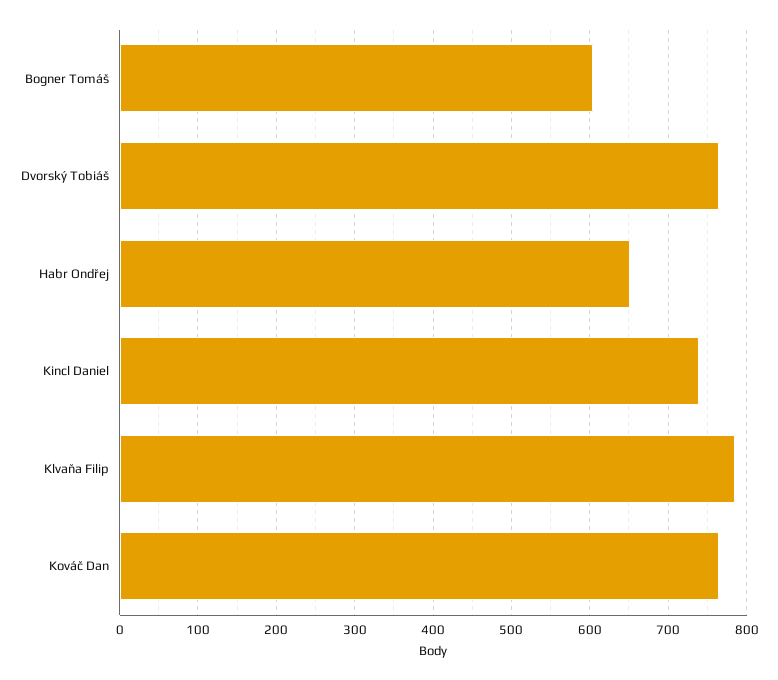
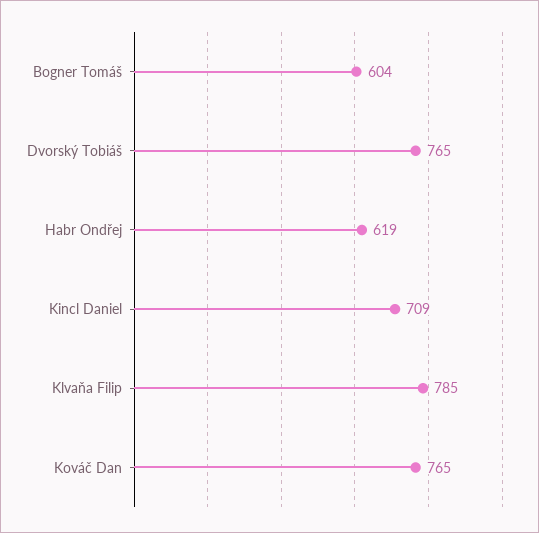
  {
    "Bogner Tomáš": 604,
    "Dvorský Tobiáš": 765,
-   "Habr Ondřej": 650,
+   "Habr Ondřej": 619,
-   "Kincl Daniel": 740,
+   "Kincl Daniel": 709,
    "Klvaňa Filip": 785,
    "Kováč Dan": 765
  }

